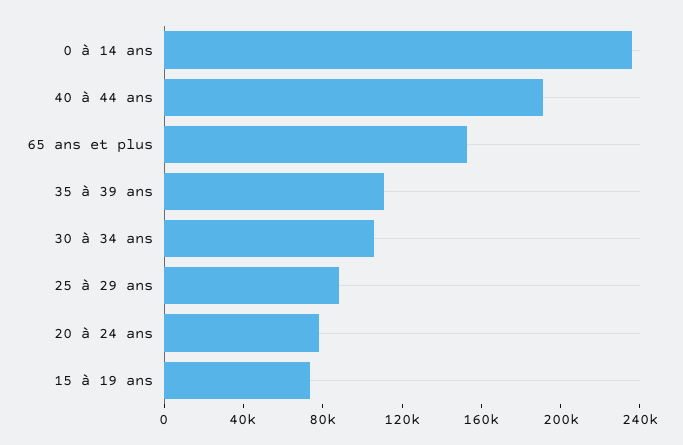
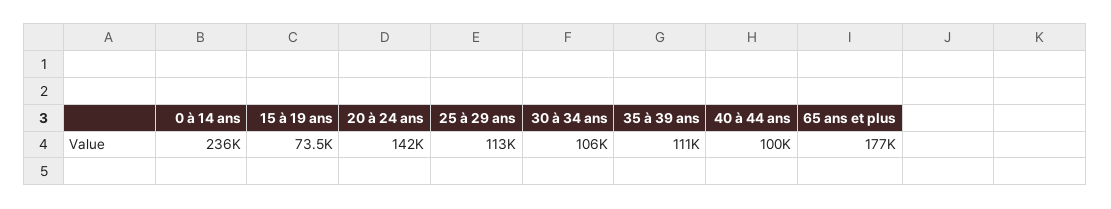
  {
    "0 à 14 ans": 236000,
-   "40 à 44 ans": 190000,
+   "40 à 44 ans": 100000,
-   "65 ans et plus": 150000,
+   "65 ans et plus": 177000,
    "35 à 39 ans": 111000,
    "30 à 34 ans": 106000,
-   "25 à 29 ans": 90000,
+   "25 à 29 ans": 113000,
-   "20 à 24 ans": 80000,
+   "20 à 24 ans": 142000,
    "15 à 19 ans": 73500
  }

